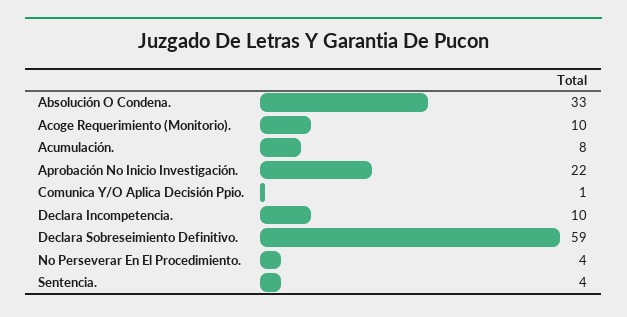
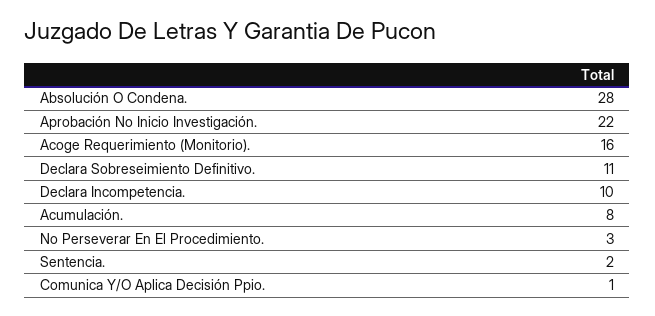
  {
-   "Absolución O Condena.": 33,
+   "Absolución O Condena.": 28,
-   "Acoge Requerimiento (Monitorio).": 10,
+   "Acoge Requerimiento (Monitorio).": 16,
    "Acumulación.": 8,
    "Aprobación No Inicio Investigación.": 22,
    "Comunica Y/O Aplica Decisión Ppio.": 1,
    "Declara Incompetencia.": 10,
-   "Declara Sobreseimiento Definitivo.": 59,
+   "Declara Sobreseimiento Definitivo.": 11,
-   "No Perseverar En El Procedimiento.": 4,
+   "No Perseverar En El Procedimiento.": 3,
-   "Sentencia.": 4
+   "Sentencia.": 2
  }

